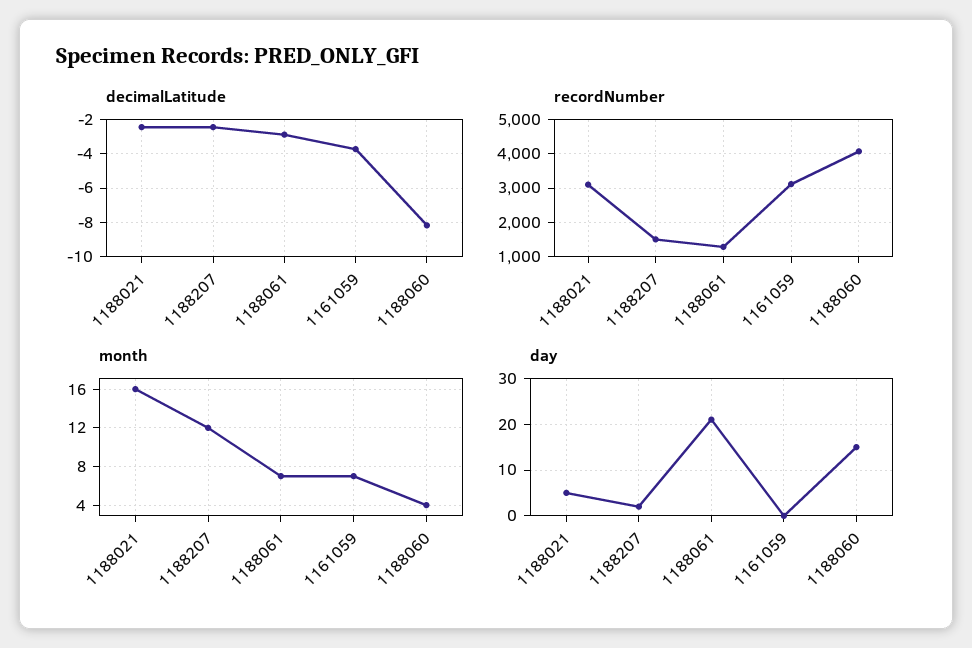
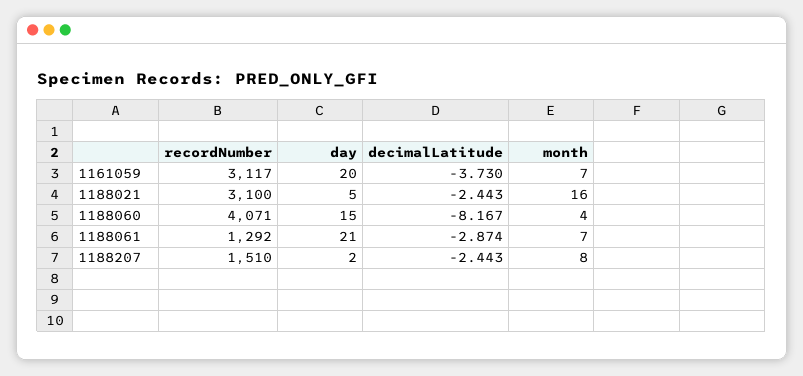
  {
    "decimalLatitude": {
      "1188021": -2.443,
      "1188207": -2.443,
      "1188061": -2.874,
      "1161059": -3.73,
      "1188060": -8.167
    },
    "recordNumber": {
      "1188021": 3100,
      "1188207": 1510,
      "1188061": 1292,
      "1161059": 3117,
      "1188060": 4071
    },
    "month": {
      "1188021": 16,
-     "1188207": 12,
+     "1188207": 8,
      "1188061": 7,
      "1161059": 7,
      "1188060": 4
    },
    "day": {
      "1188021": 5,
      "1188207": 2,
      "1188061": 21,
-     "1161059": 0,
+     "1161059": 20,
      "1188060": 15
    }
  }

